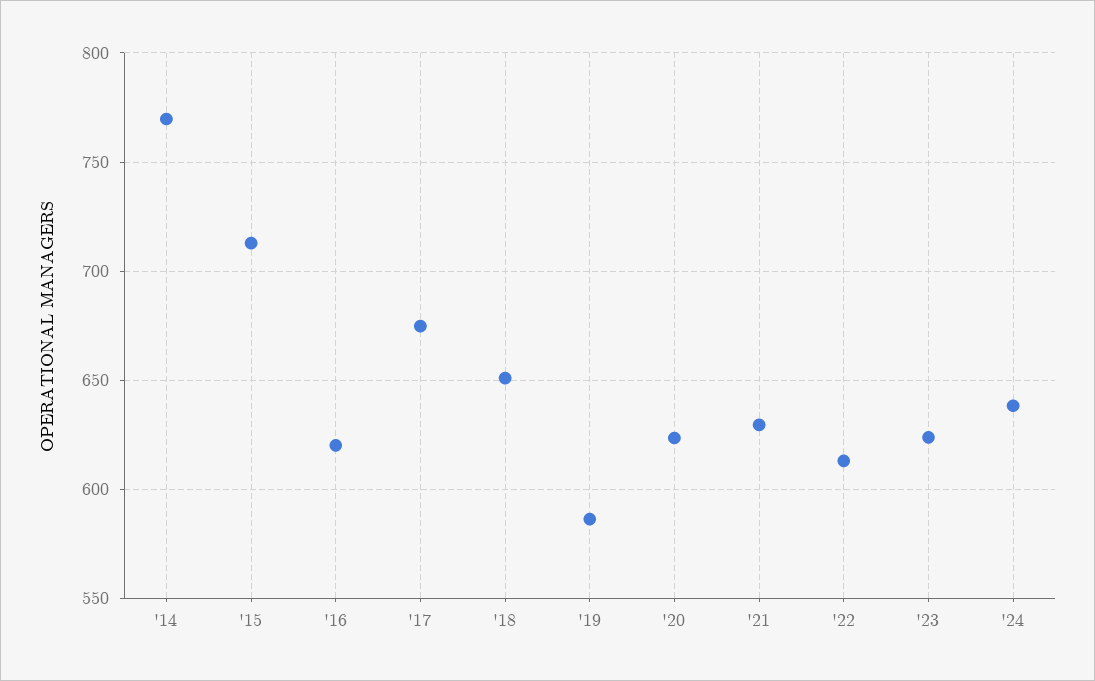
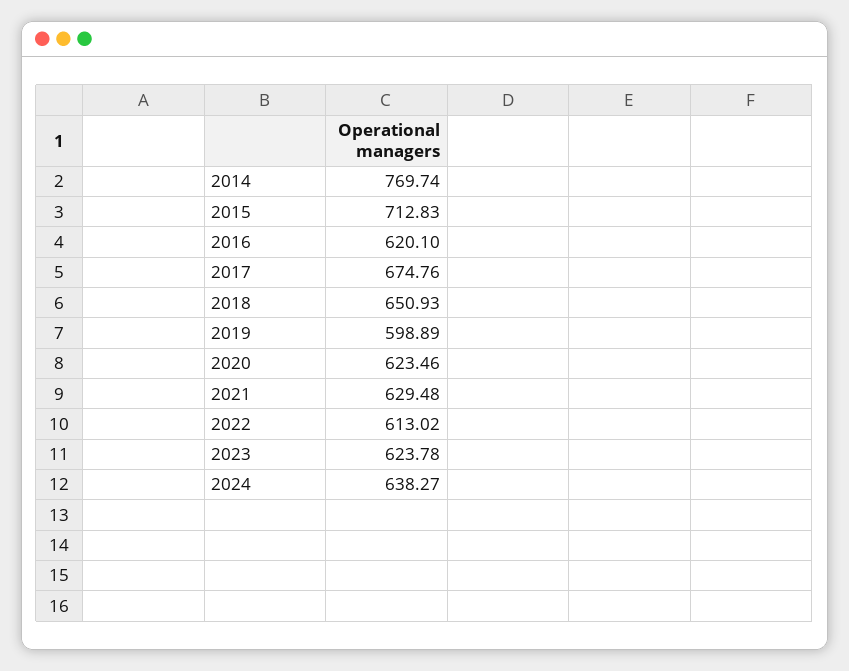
  {
    "'14": 769.74,
    "'15": 712.83,
    "'16": 620.1,
    "'17": 674.76,
    "'18": 650.93,
-   "'19": 585,
+   "'19": 598.89,
    "'20": 623.46,
    "'21": 629.48,
    "'22": 613.02,
    "'23": 623.78,
    "'24": 638.27
  }

